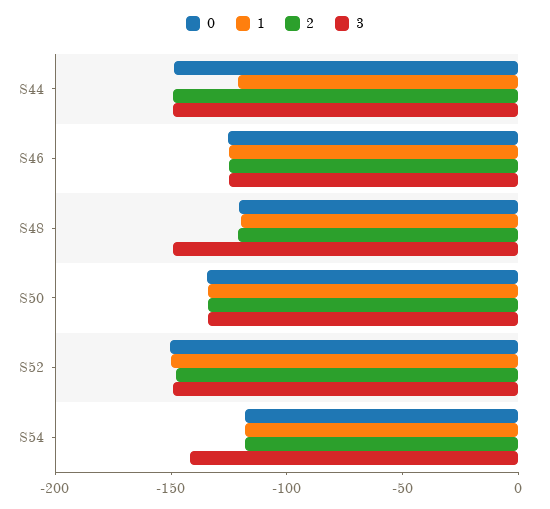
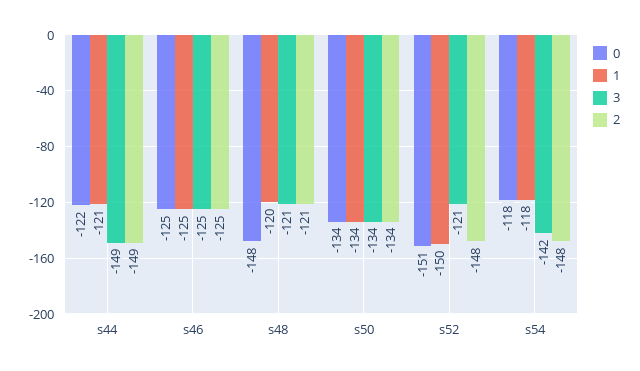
  {
    "0": {
-     "S44": -150,
+     "S44": -122,
      "S46": -125,
-     "S48": -120,
+     "S48": -148,
      "S50": -134,
      "S52": -151,
      "S54": -118
    },
    "1": {
      "S44": -121,
      "S46": -125,
      "S48": -120,
      "S50": -134,
      "S52": -150,
      "S54": -118
    },
    "2": {
      "S44": -149,
      "S46": -125,
      "S48": -121,
      "S50": -134,
      "S52": -148,
-     "S54": -120
+     "S54": -148
    },
    "3": {
      "S44": -149,
      "S46": -125,
-     "S48": -150,
+     "S48": -121,
      "S50": -134,
-     "S52": -150,
+     "S52": -121,
      "S54": -142
    }
  }

